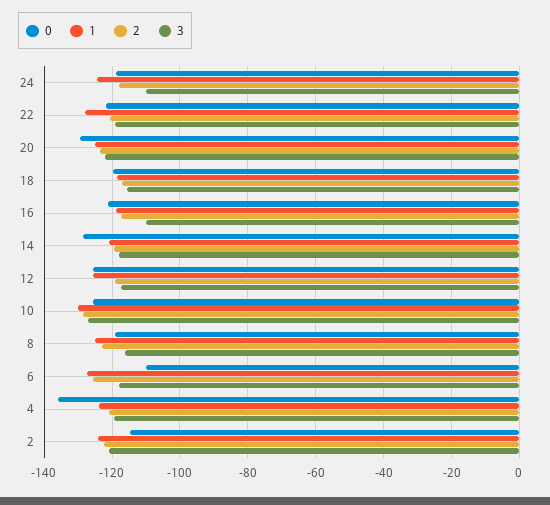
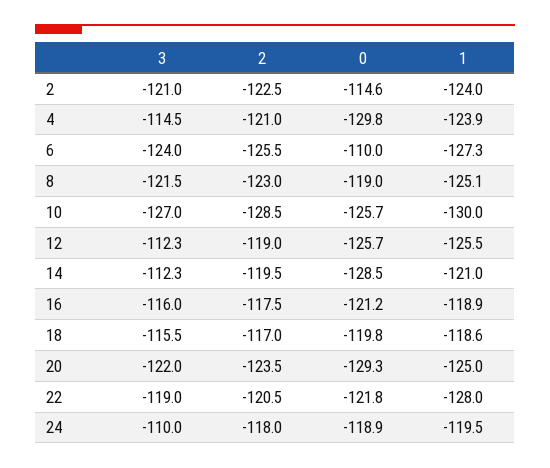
  {
    "0": {
      "24": -118.9,
      "22": -121.8,
      "20": -129.3,
      "18": -119.8,
      "16": -121.2,
      "14": -128.5,
      "12": -125.7,
      "10": -125.7,
      "8": -119,
      "6": -110,
-     "4": -136,
+     "4": -129.8,
      "2": -114.6
    },
    "1": {
-     "24": -124,
+     "24": -119.5,
      "22": -128,
      "20": -125,
      "18": -118.6,
      "16": -118.9,
      "14": -121,
      "12": -125.5,
      "10": -130,
      "8": -125.1,
      "6": -127.3,
      "4": -123.9,
      "2": -124
    },
    "2": {
      "24": -118,
      "22": -120.5,
      "20": -123.5,
      "18": -117,
      "16": -117.5,
      "14": -119.5,
      "12": -119,
      "10": -128.5,
      "8": -123,
      "6": -125.5,
      "4": -121,
      "2": -122.5
    },
    "3": {
      "24": -110,
      "22": -119,
      "20": -122,
      "18": -115.5,
-     "16": -110,
+     "16": -116,
-     "14": -118,
+     "14": -112.3,
-     "12": -118,
+     "12": -112.3,
      "10": -127,
-     "8": -116,
+     "8": -121.5,
-     "6": -118,
+     "6": -124,
-     "4": -120,
+     "4": -114.5,
      "2": -121
    }
  }

